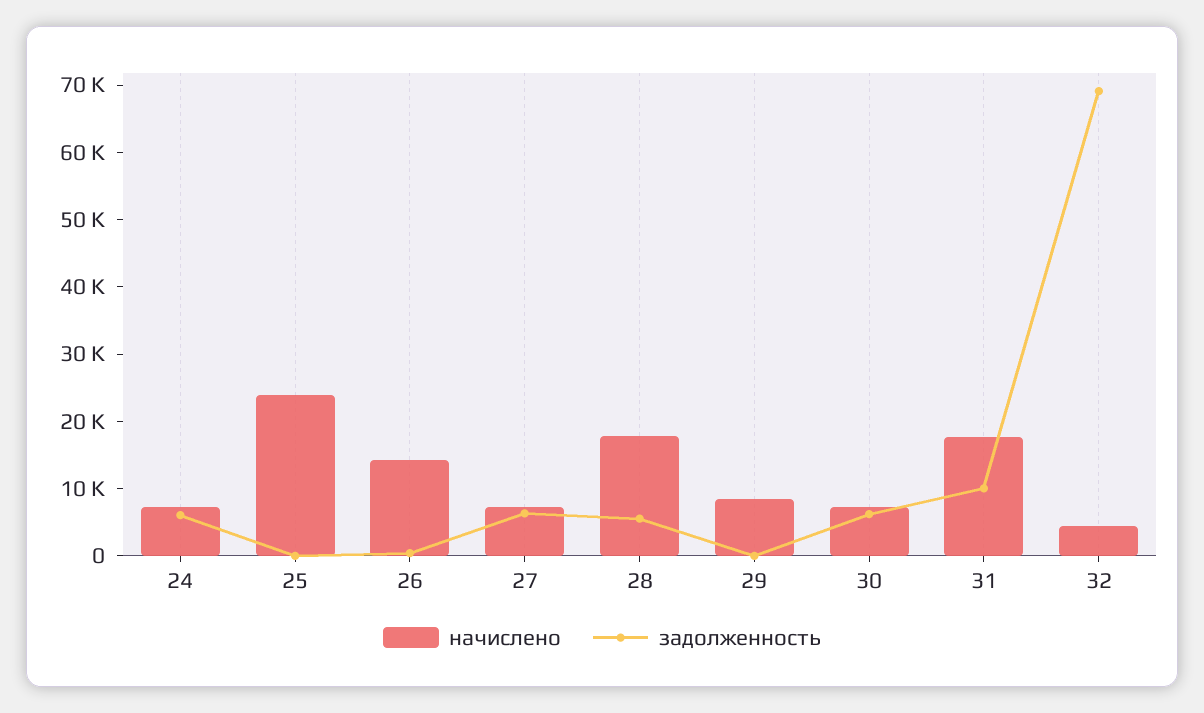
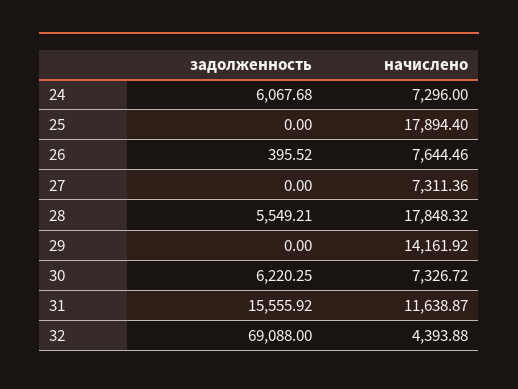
  {
    "начислено": {
      "24": 7296,
-     "25": 24000,
+     "25": 17894.4,
-     "26": 14000,
+     "26": 7644.46,
      "27": 7311.36,
      "28": 17848.32,
-     "29": 8000,
+     "29": 14161.92,
      "30": 7326.72,
-     "31": 18000,
+     "31": 11638.87,
      "32": 4393.88
    },
    "задолженность": {
      "24": 6067.68,
      "25": 0,
      "26": 395.52,
-     "27": 6000,
+     "27": 0,
      "28": 5549.21,
      "29": 0,
      "30": 6220.25,
-     "31": 10000,
+     "31": 15555.92,
      "32": 69088
    }
  }

